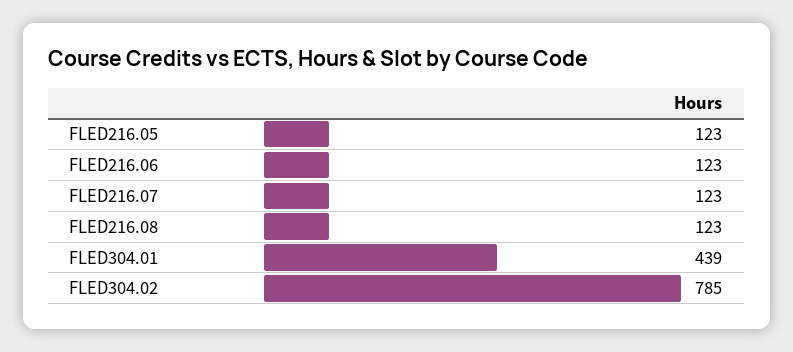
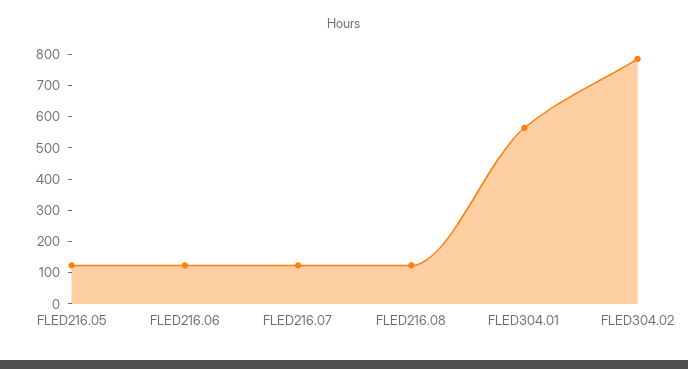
  {
    "FLED216.05": 123,
    "FLED216.06": 123,
    "FLED216.07": 123,
    "FLED216.08": 123,
-   "FLED304.01": 439,
+   "FLED304.01": 550,
    "FLED304.02": 785
  }

